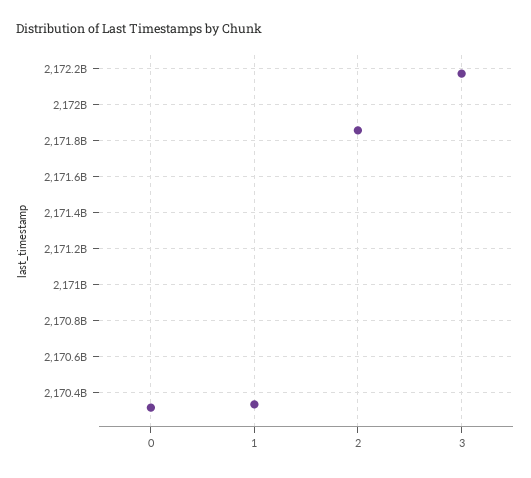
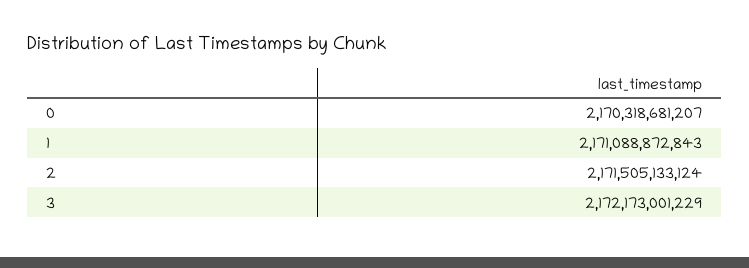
  {
    "0": 2170318681207,
-   "1": 2170350000000,
+   "1": 2171088872843,
-   "2": 2171850000000,
+   "2": 2171505133124,
    "3": 2172173001229
  }

